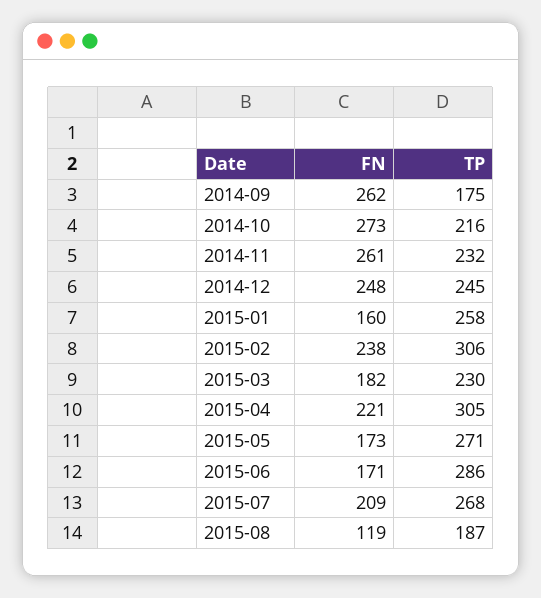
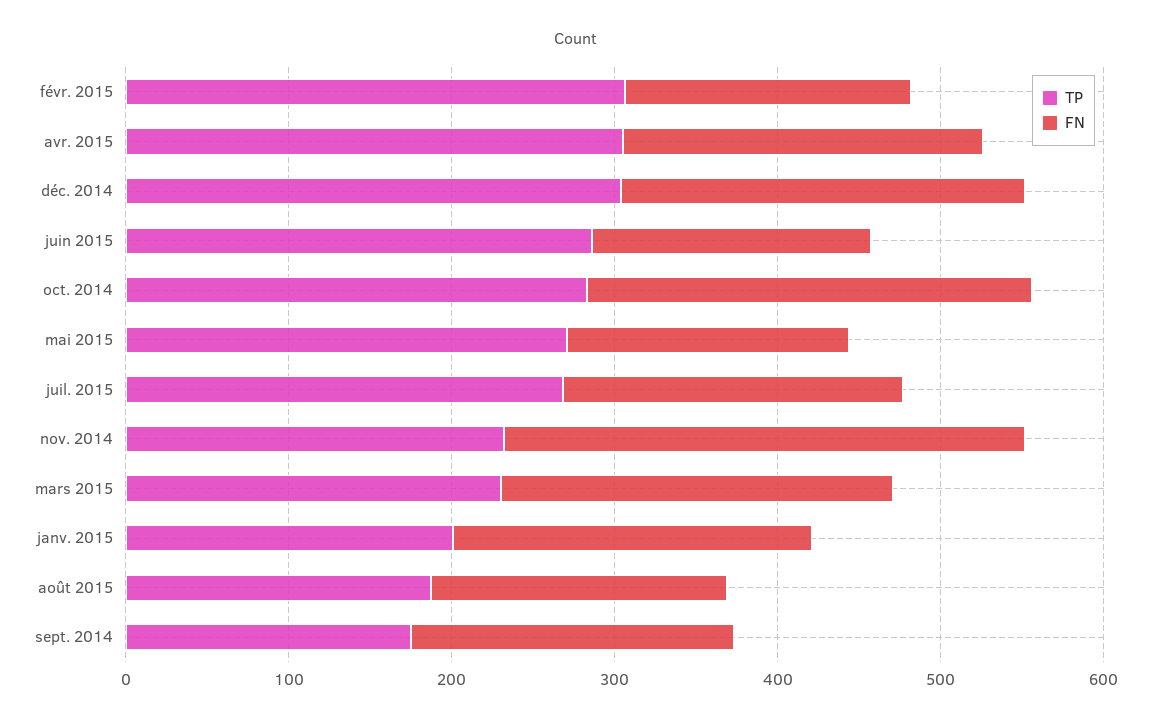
  {
    "FN": {
-     "2014-09": 262,
+     "2014-09": 200,
      "2014-10": 273,
-     "2014-11": 261,
+     "2014-11": 320,
      "2014-12": 248,
-     "2015-01": 160,
+     "2015-01": 220,
-     "2015-02": 238,
+     "2015-02": 180,
-     "2015-03": 182,
+     "2015-03": 240,
      "2015-04": 221,
      "2015-05": 173,
      "2015-06": 171,
      "2015-07": 209,
-     "2015-08": 119
+     "2015-08": 180
    },
    "TP": {
      "2014-09": 175,
-     "2014-10": 216,
+     "2014-10": 280,
      "2014-11": 232,
-     "2014-12": 245,
+     "2014-12": 300,
-     "2015-01": 258,
+     "2015-01": 200,
      "2015-02": 306,
      "2015-03": 230,
      "2015-04": 305,
      "2015-05": 271,
      "2015-06": 286,
      "2015-07": 268,
      "2015-08": 187
    }
  }

